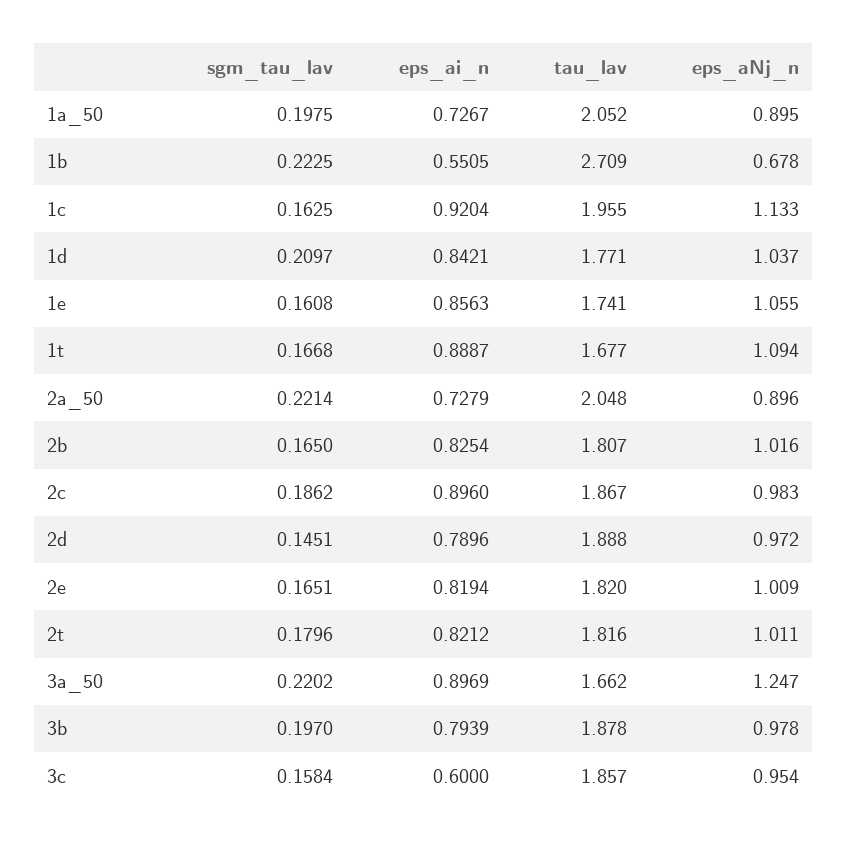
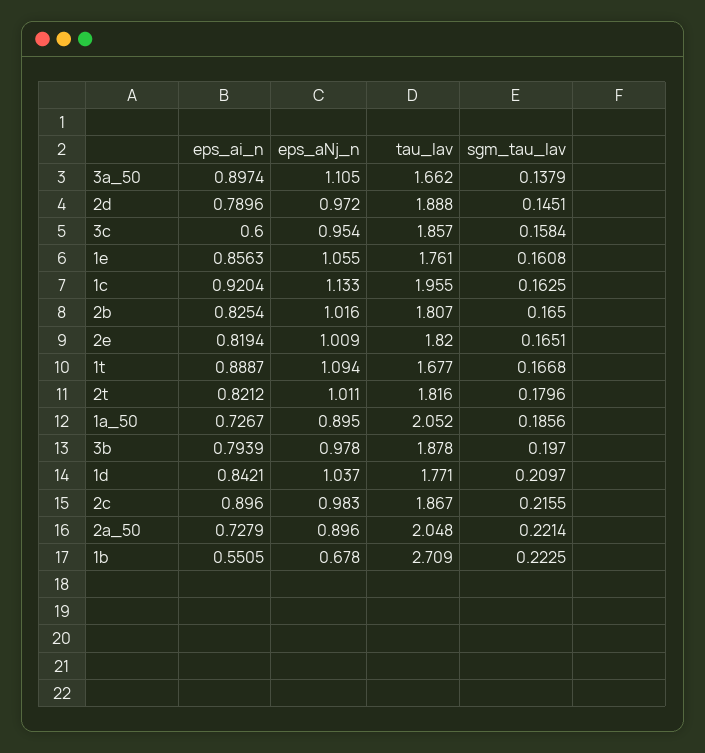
  {
    "sgm_tau_lav": {
-     "1a_50": 0.1975,
+     "1a_50": 0.1856,
      "1b": 0.2225,
      "1c": 0.1625,
      "1d": 0.2097,
      "1e": 0.1608,
      "1t": 0.1668,
      "2a_50": 0.2214,
      "2b": 0.165,
-     "2c": 0.1862,
+     "2c": 0.2155,
      "2d": 0.1451,
      "2e": 0.1651,
      "2t": 0.1796,
-     "3a_50": 0.2202,
+     "3a_50": 0.1379,
      "3b": 0.197,
      "3c": 0.1584
    },
    "eps_ai_n": {
      "1a_50": 0.7267,
      "1b": 0.5505,
      "1c": 0.9204,
      "1d": 0.8421,
      "1e": 0.8563,
      "1t": 0.8887,
      "2a_50": 0.7279,
      "2b": 0.8254,
      "2c": 0.896,
      "2d": 0.7896,
      "2e": 0.8194,
      "2t": 0.8212,
-     "3a_50": 0.8969,
+     "3a_50": 0.8974,
      "3b": 0.7939,
      "3c": 0.6
    },
    "tau_lav": {
      "1a_50": 2.052,
      "1b": 2.709,
      "1c": 1.955,
      "1d": 1.771,
-     "1e": 1.741,
+     "1e": 1.761,
      "1t": 1.677,
      "2a_50": 2.048,
      "2b": 1.807,
      "2c": 1.867,
      "2d": 1.888,
      "2e": 1.82,
      "2t": 1.816,
      "3a_50": 1.662,
      "3b": 1.878,
      "3c": 1.857
    },
    "eps_aNj_n": {
      "1a_50": 0.895,
      "1b": 0.678,
      "1c": 1.133,
      "1d": 1.037,
      "1e": 1.055,
      "1t": 1.094,
      "2a_50": 0.896,
      "2b": 1.016,
      "2c": 0.983,
      "2d": 0.972,
      "2e": 1.009,
      "2t": 1.011,
-     "3a_50": 1.247,
+     "3a_50": 1.105,
      "3b": 0.978,
      "3c": 0.954
    }
  }

